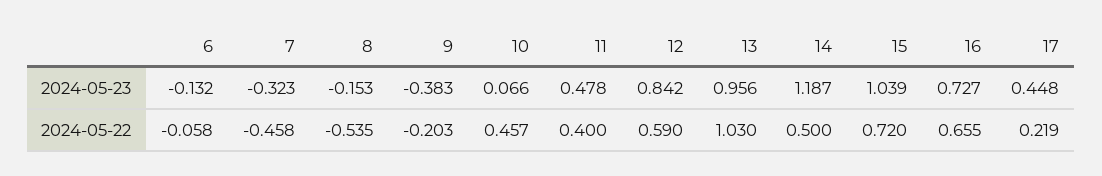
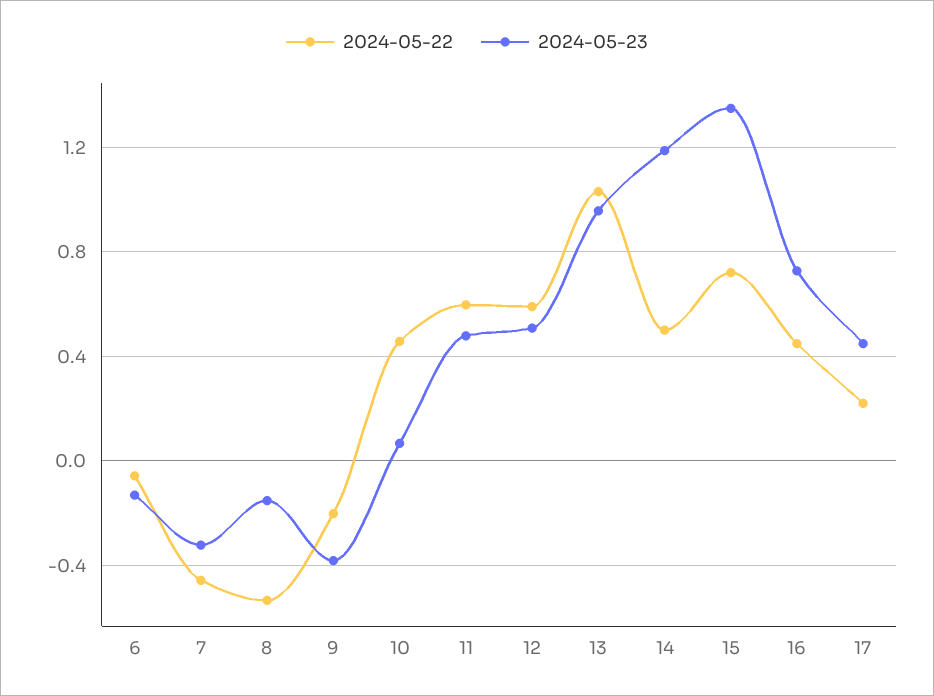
  {
    "2024-05-23": {
      "6": -0.132,
      "7": -0.323,
      "8": -0.153,
      "9": -0.383,
      "10": 0.066,
      "11": 0.478,
-     "12": 0.842,
+     "12": 0.5,
      "13": 0.956,
      "14": 1.187,
-     "15": 1.039,
+     "15": 1.35,
      "16": 0.727,
      "17": 0.448
    },
    "2024-05-22": {
      "6": -0.058,
      "7": -0.458,
      "8": -0.535,
      "9": -0.203,
      "10": 0.457,
-     "11": 0.4,
+     "11": 0.6,
      "12": 0.59,
      "13": 1.03,
      "14": 0.5,
      "15": 0.72,
-     "16": 0.655,
+     "16": 0.45,
      "17": 0.219
    }
  }

